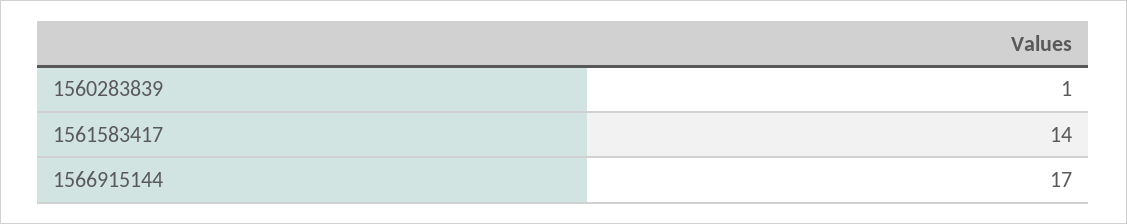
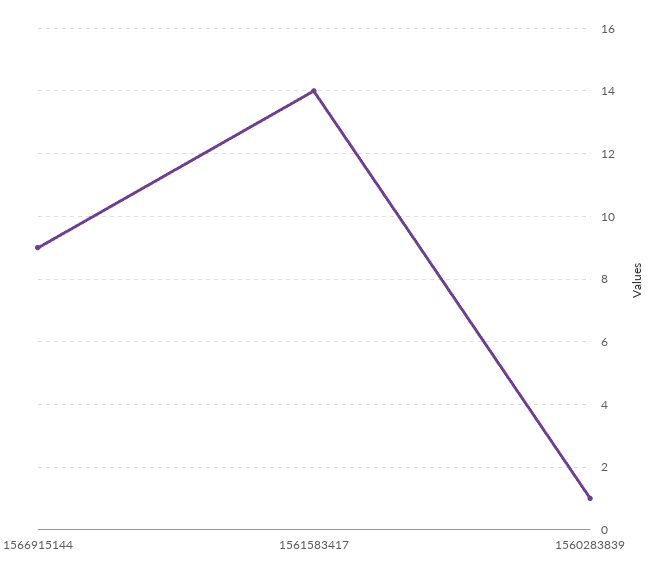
  {
    "1560283839": 1,
    "1561583417": 14,
-   "1566915144": 17
+   "1566915144": 9
  }

